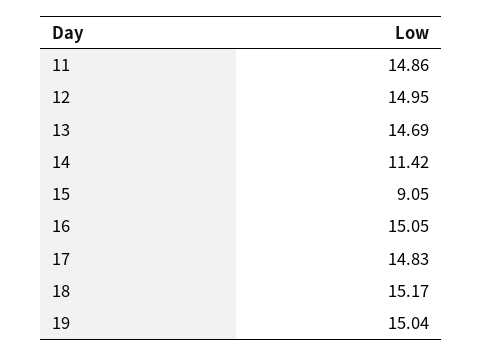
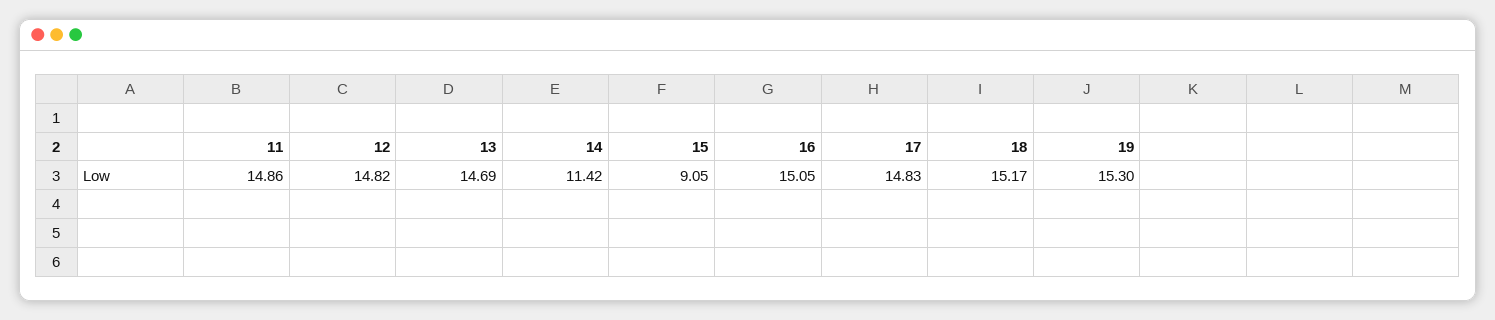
  {
    "11": 14.86,
-   "12": 14.95,
+   "12": 14.82,
    "13": 14.69,
    "14": 11.42,
    "15": 9.05,
    "16": 15.05,
    "17": 14.83,
    "18": 15.17,
-   "19": 15.04
+   "19": 15.3
  }

